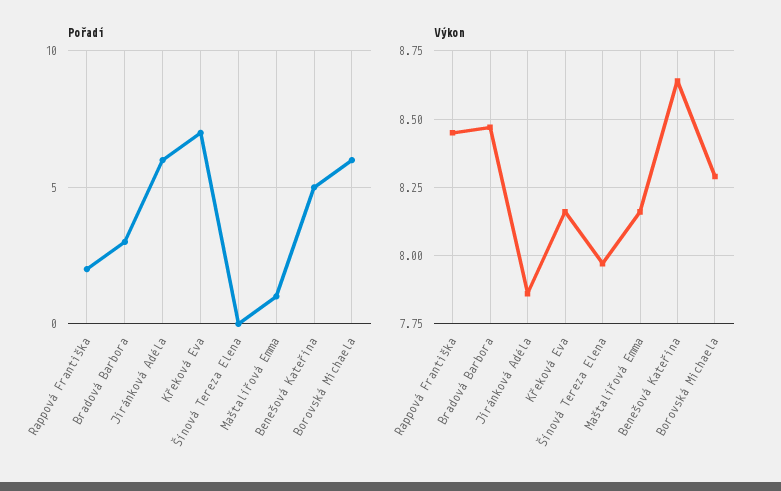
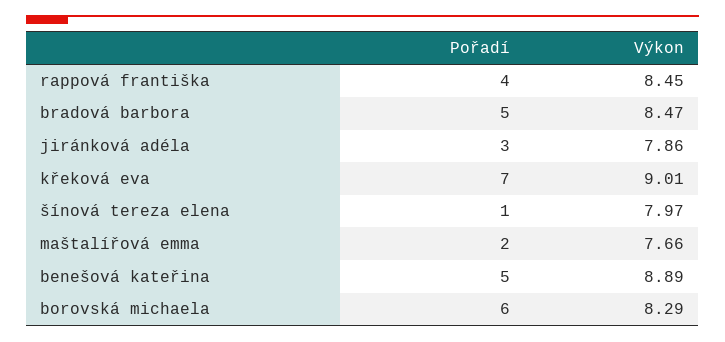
  {
    "Pořadí": {
-     "Rappová Františka": 2,
+     "Rappová Františka": 4,
-     "Bradová Barbora": 3,
+     "Bradová Barbora": 5,
-     "Jiránková Adéla": 6,
+     "Jiránková Adéla": 3,
      "Křeková Eva": 7,
-     "Šínová Tereza Elena": 0,
+     "Šínová Tereza Elena": 1,
-     "Maštalířová Emma": 1,
+     "Maštalířová Emma": 2,
      "Benešová Kateřina": 5,
      "Borovská Michaela": 6
    },
    "Výkon": {
      "Rappová Františka": 8.45,
      "Bradová Barbora": 8.47,
      "Jiránková Adéla": 7.86,
-     "Křeková Eva": 8.15,
+     "Křeková Eva": 9.01,
      "Šínová Tereza Elena": 7.97,
-     "Maštalířová Emma": 8.15,
+     "Maštalířová Emma": 7.66,
-     "Benešová Kateřina": 8.65,
+     "Benešová Kateřina": 8.89,
      "Borovská Michaela": 8.29
    }
  }

